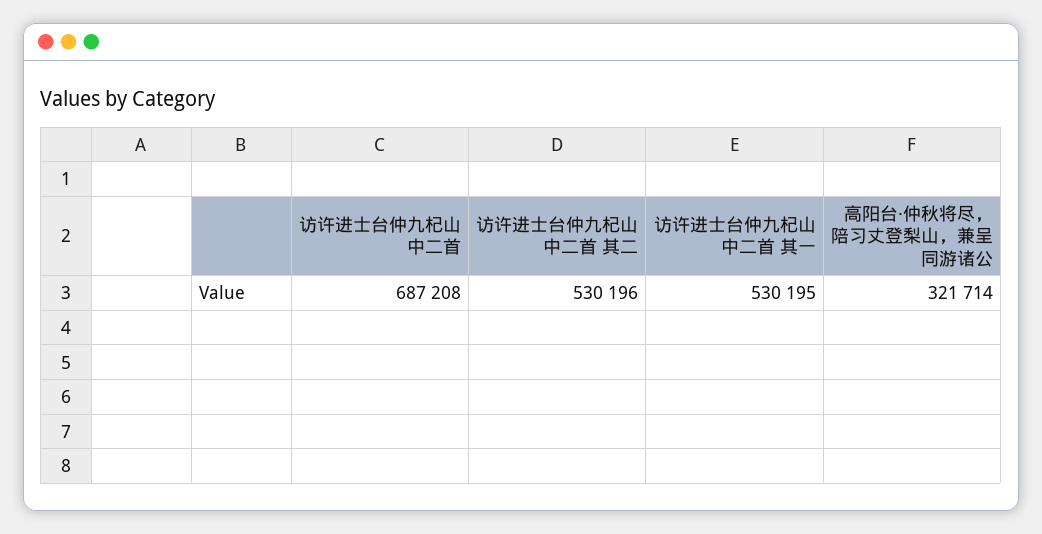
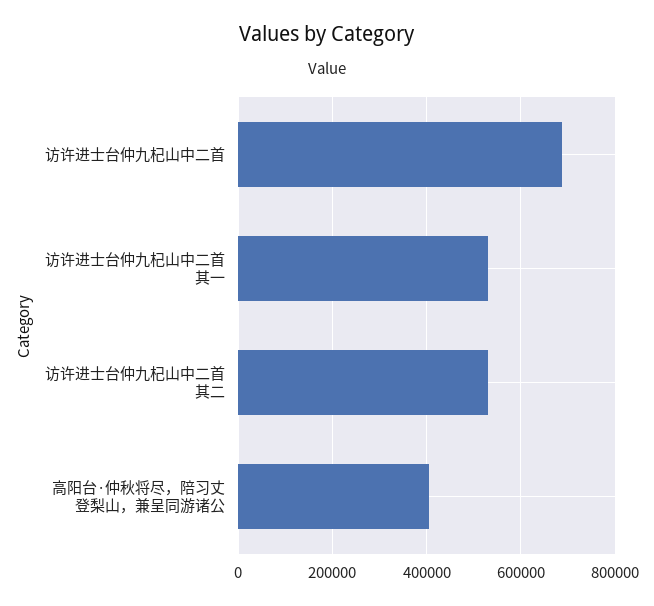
  {
    "访许进士台仲九杞山中二首": 687208,
    "访许进士台仲九杞山中二首 其二": 530196,
    "访许进士台仲九杞山中二首 其一": 530195,
-   "高阳台·仲秋将尽，陪习丈登梨山，兼呈同游诸公": 321714
+   "高阳台·仲秋将尽，陪习丈登梨山，兼呈同游诸公": 400000
  }

